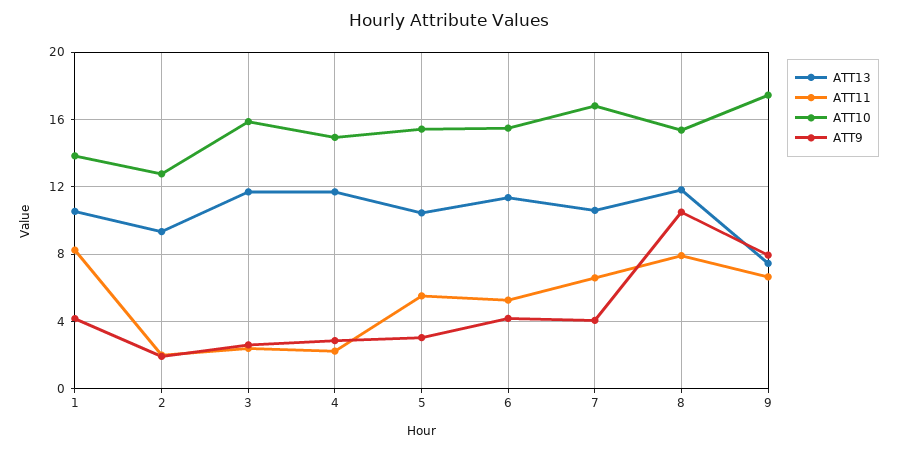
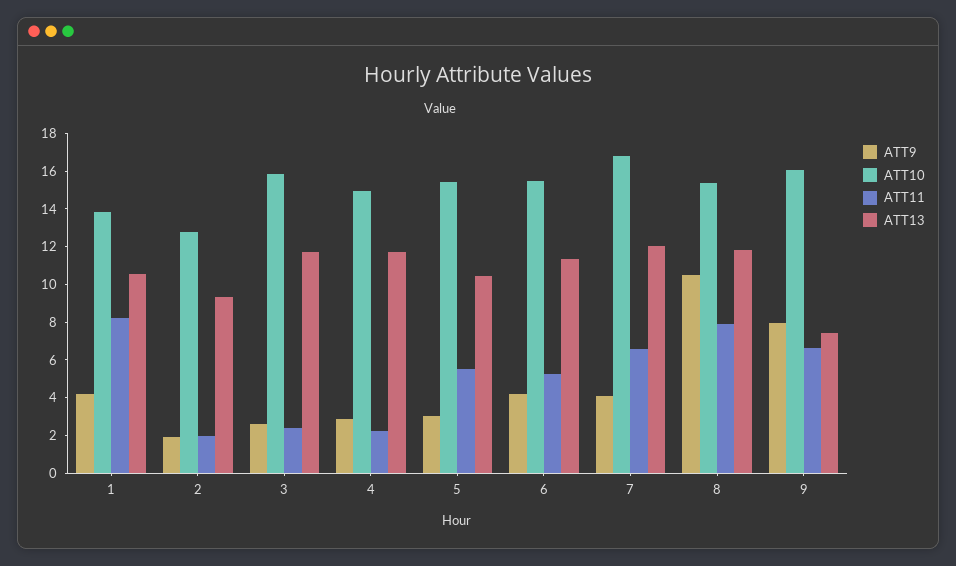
  {
    "ATT13": {
      "1": 10.5,
      "2": 9.5,
      "3": 11.5,
      "4": 11.5,
      "5": 10.5,
      "6": 11.5,
-     "7": 10.5,
+     "7": 12,
      "8": 12,
      "9": 7.5
    },
    "ATT11": {
      "1": 8,
      "2": 2,
      "3": 2.5,
      "4": 2,
      "5": 5.5,
      "6": 5.5,
      "7": 6.5,
      "8": 8,
      "9": 6.5
    },
    "ATT10": {
      "1": 14,
      "2": 13,
      "3": 16,
      "4": 15,
      "5": 15.5,
      "6": 15.5,
      "7": 17,
      "8": 15.5,
-     "9": 17.5
+     "9": 16
    },
    "ATT9": {
      "1": 4,
      "2": 2,
      "3": 2.5,
      "4": 3,
      "5": 3,
      "6": 4,
      "7": 4,
      "8": 10.5,
      "9": 8
    }
  }

